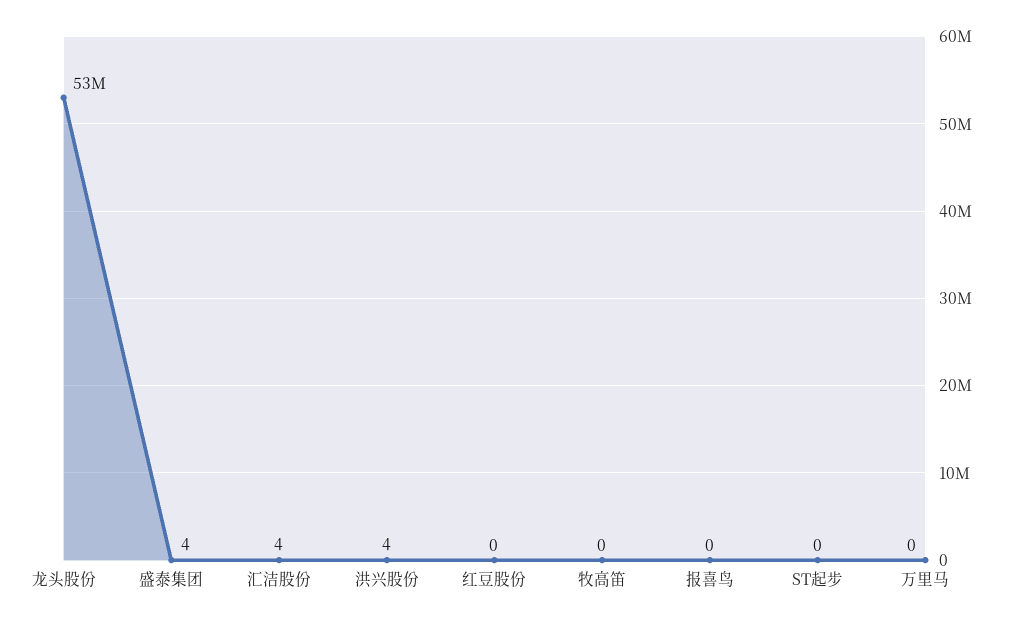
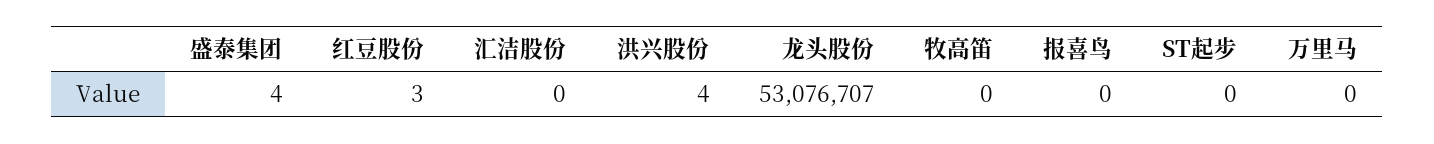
  {
    "龙头股份": 53076707,
    "盛泰集团": 4,
-   "汇洁股份": 4,
+   "汇洁股份": 0,
    "洪兴股份": 4,
-   "红豆股份": 0,
+   "红豆股份": 3,
    "牧高笛": 0,
    "报喜鸟": 0,
    "ST起步": 0,
    "万里马": 0
  }

